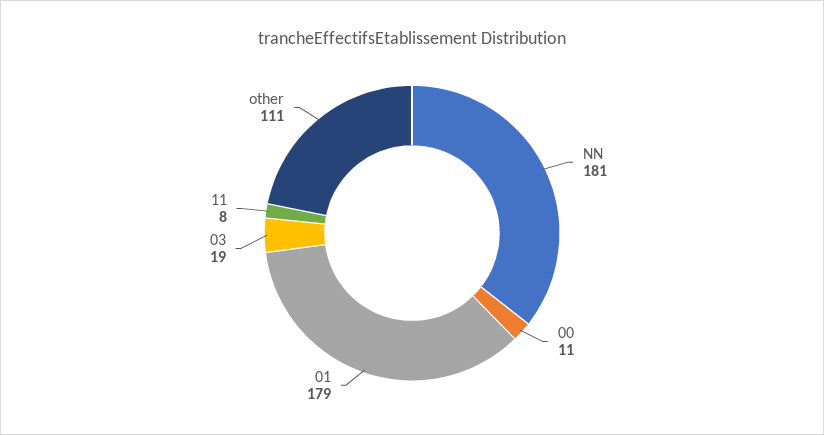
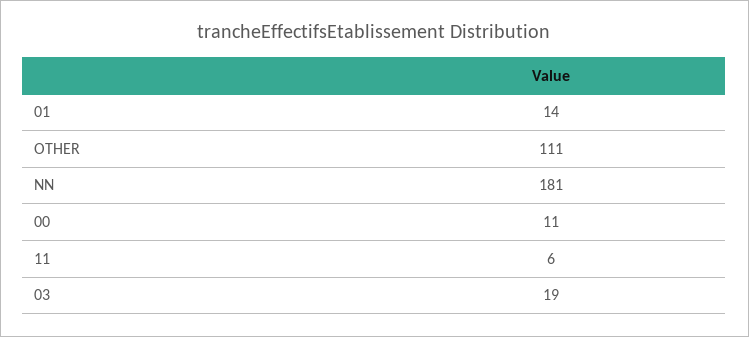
  {
    "NN": 181,
    "00": 11,
-   "01": 179,
+   "01": 14,
    "03": 19,
-   "11": 8,
+   "11": 6,
    "other": 111
  }

